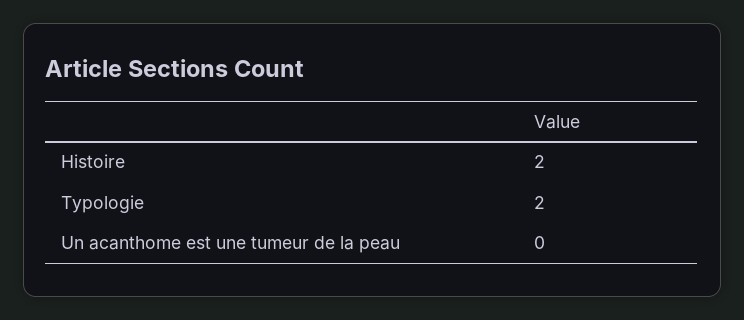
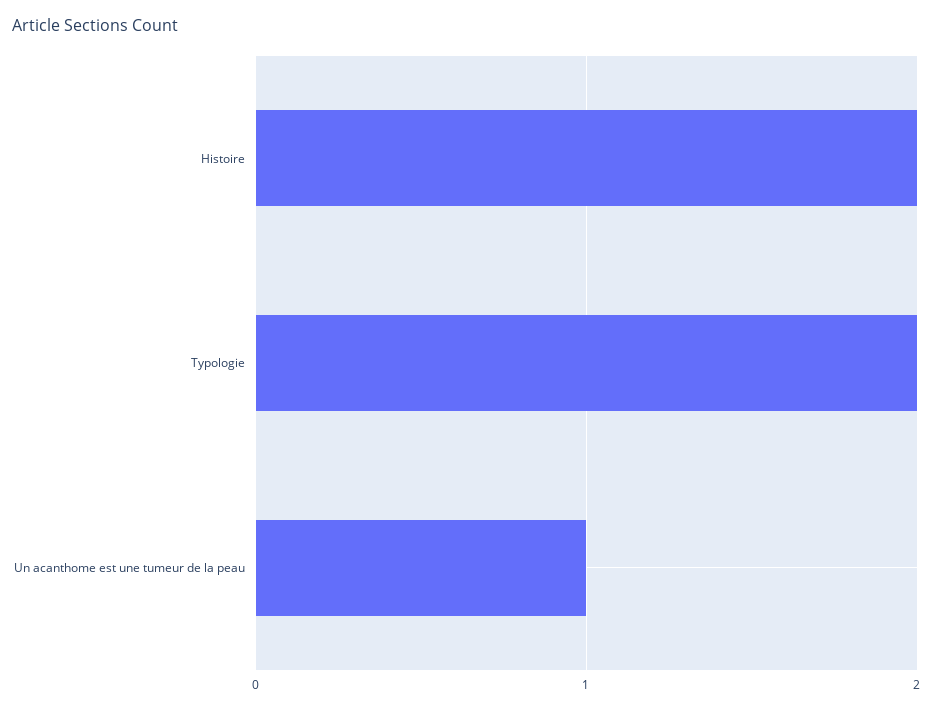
  {
    "Histoire": 2,
    "Typologie": 2,
-   "Un acanthome est une tumeur de la peau": 0
+   "Un acanthome est une tumeur de la peau": 1
  }

